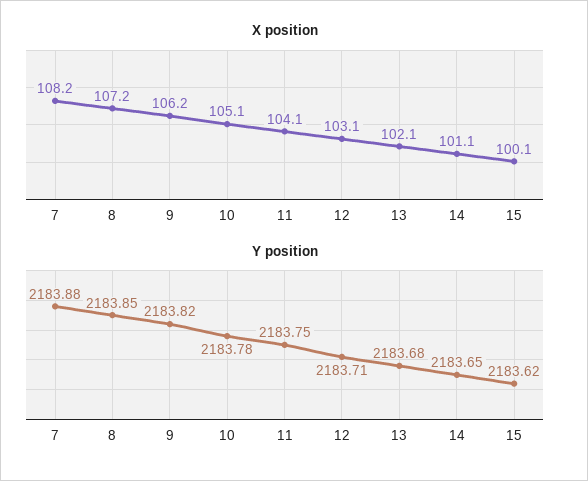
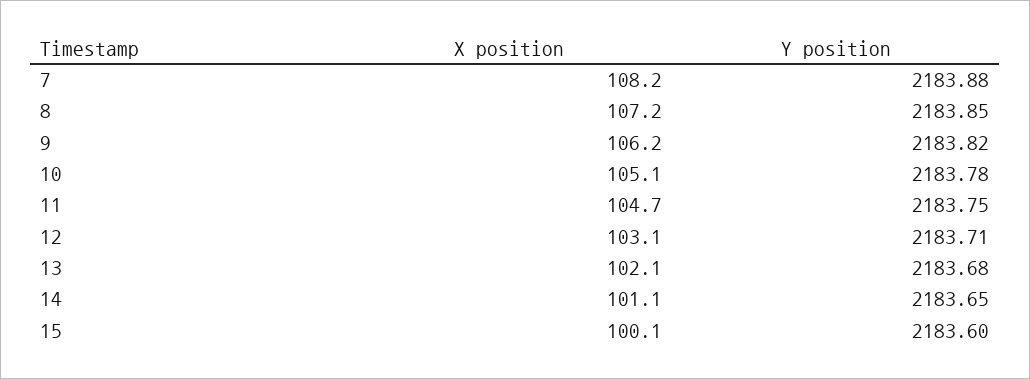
  {
    "X position": {
      "7": 108.2,
      "8": 107.2,
      "9": 106.2,
      "10": 105.1,
-     "11": 104.1,
+     "11": 104.7,
      "12": 103.1,
      "13": 102.1,
      "14": 101.1,
      "15": 100.1
    },
    "Y position": {
      "7": 2183.88,
      "8": 2183.85,
      "9": 2183.82,
      "10": 2183.78,
      "11": 2183.75,
      "12": 2183.71,
      "13": 2183.68,
      "14": 2183.65,
-     "15": 2183.62
+     "15": 2183.6
    }
  }

